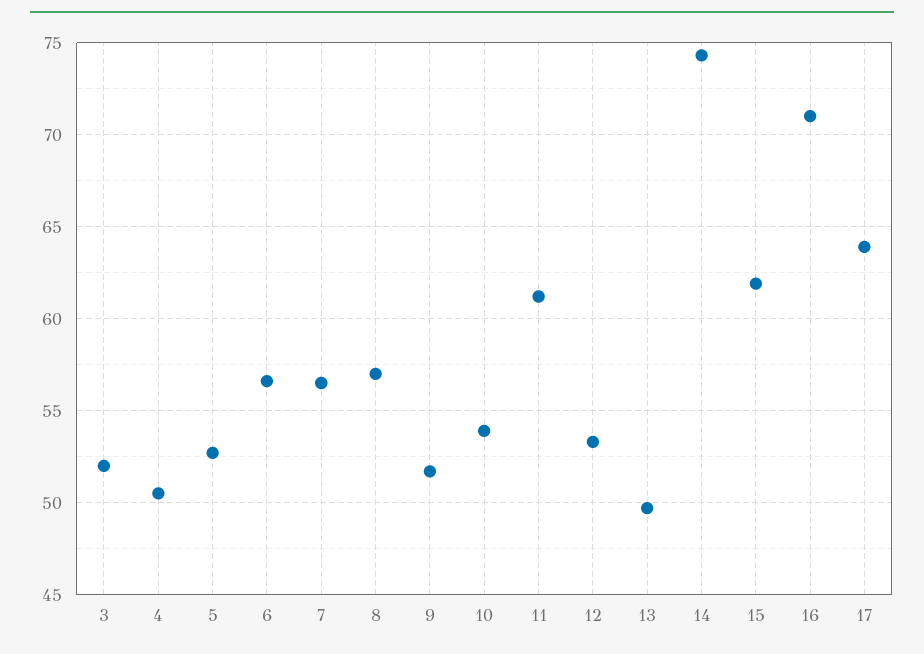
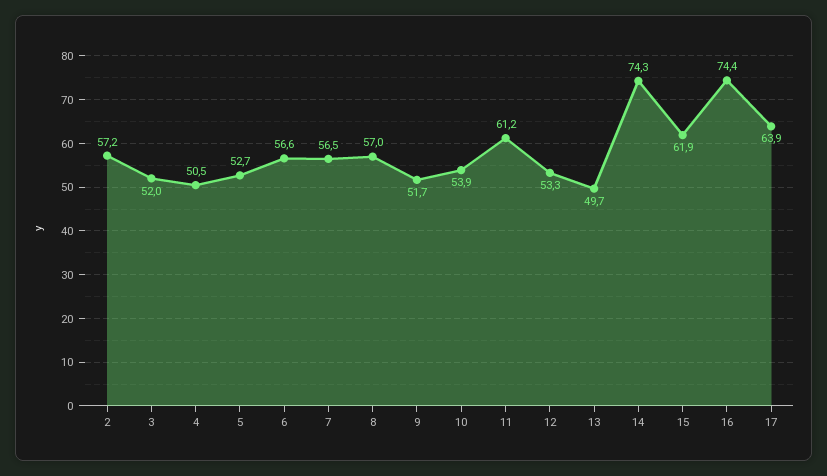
  {
    "3": 52,
    "4": 50.5,
    "5": 52.7,
    "6": 56.6,
    "7": 56.5,
    "8": 57,
    "9": 51.7,
    "10": 53.9,
    "11": 61.2,
    "12": 53.3,
    "13": 49.7,
    "14": 74.3,
    "15": 61.9,
-   "16": 71,
+   "16": 74.4,
-   "17": 63.9
+   "17": 63.9,
+   "2": 57.2
  }

